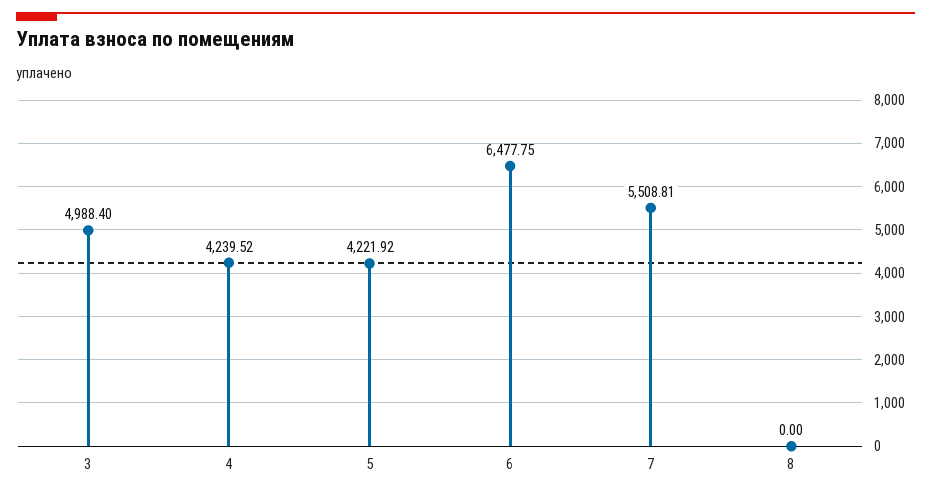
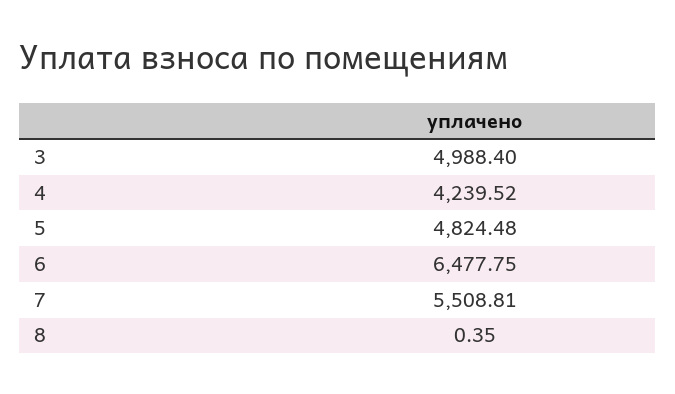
  {
    "3": 4988.4,
    "4": 4239.52,
-   "5": 4221.92,
+   "5": 4824.48,
    "6": 6477.75,
    "7": 5508.81,
-   "8": 0
+   "8": 0.35
  }

